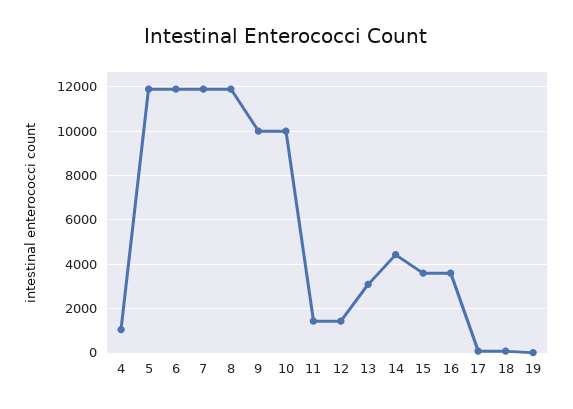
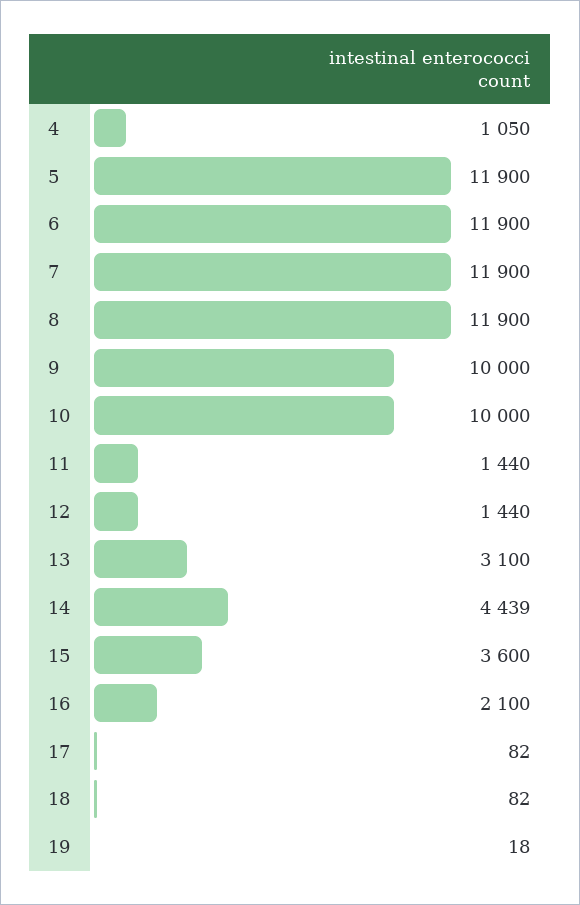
  {
    "4": 1050,
    "5": 11900,
    "6": 11900,
    "7": 11900,
    "8": 11900,
    "9": 10000,
    "10": 10000,
    "11": 1440,
    "12": 1440,
    "13": 3100,
    "14": 4439,
    "15": 3600,
-   "16": 3500,
+   "16": 2100,
    "17": 82,
    "18": 82,
    "19": 18
  }

